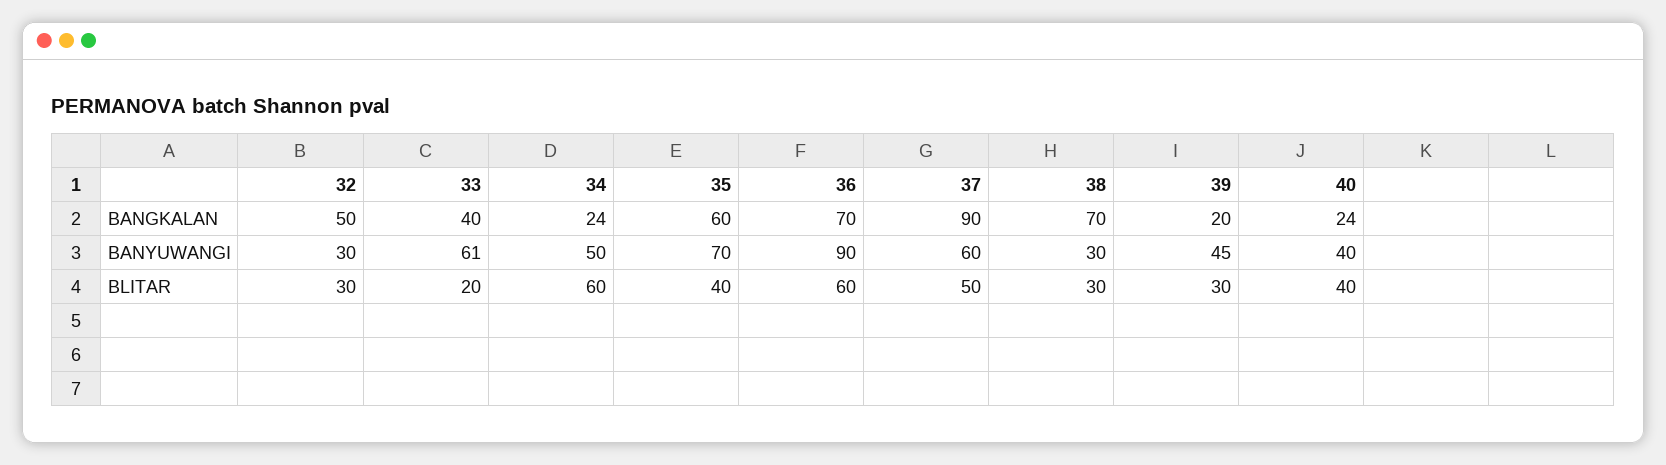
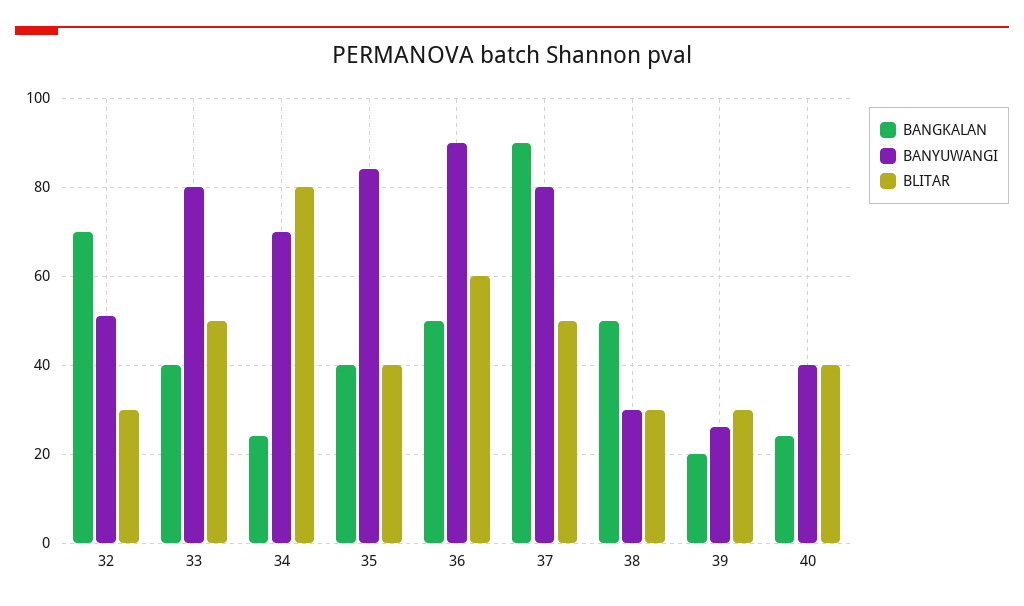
  {
    "BANGKALAN": {
-     "32": 50,
+     "32": 70,
      "33": 40,
      "34": 24,
-     "35": 60,
+     "35": 40,
-     "36": 70,
+     "36": 50,
      "37": 90,
-     "38": 70,
+     "38": 50,
      "39": 20,
      "40": 24
    },
    "BANYUWANGI": {
-     "32": 30,
+     "32": 50,
-     "33": 61,
+     "33": 80,
-     "34": 50,
+     "34": 70,
-     "35": 70,
+     "35": 85,
      "36": 90,
-     "37": 60,
+     "37": 80,
      "38": 30,
-     "39": 45,
+     "39": 25,
      "40": 40
    },
    "BLITAR": {
      "32": 30,
-     "33": 20,
+     "33": 50,
-     "34": 60,
+     "34": 80,
      "35": 40,
      "36": 60,
      "37": 50,
      "38": 30,
      "39": 30,
      "40": 40
    }
  }

